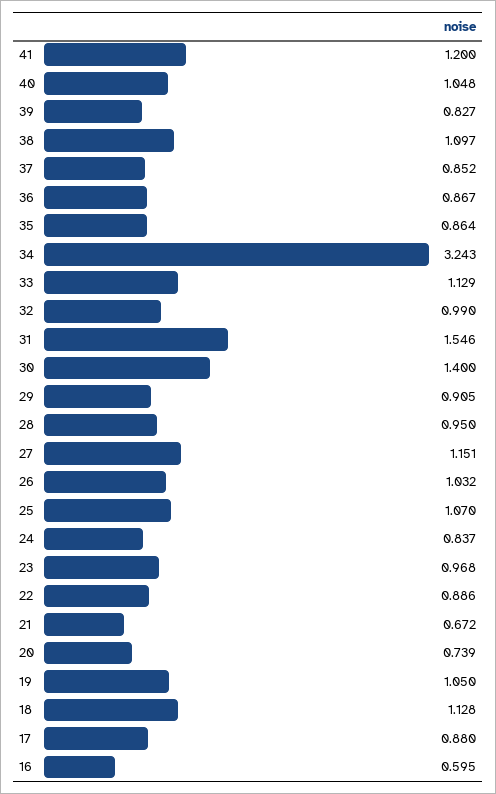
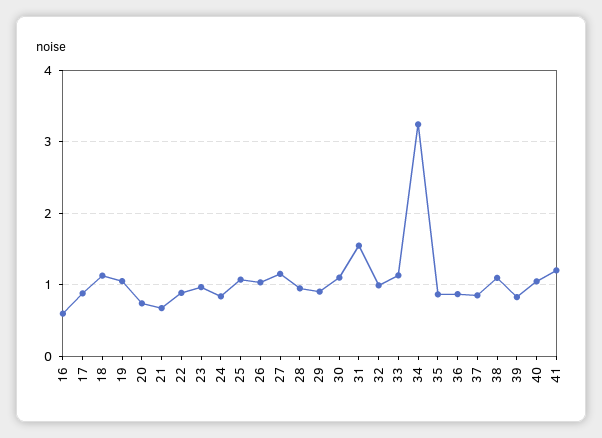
  {
    "41": 1.2,
    "40": 1.048,
    "39": 0.827,
    "38": 1.097,
    "37": 0.852,
    "36": 0.867,
    "35": 0.864,
    "34": 3.243,
    "33": 1.129,
    "32": 0.99,
    "31": 1.546,
-   "30": 1.4,
+   "30": 1.1,
    "29": 0.905,
    "28": 0.95,
    "27": 1.151,
    "26": 1.032,
    "25": 1.07,
    "24": 0.837,
    "23": 0.968,
    "22": 0.886,
    "21": 0.672,
    "20": 0.739,
    "19": 1.05,
    "18": 1.128,
    "17": 0.88,
    "16": 0.595
  }

